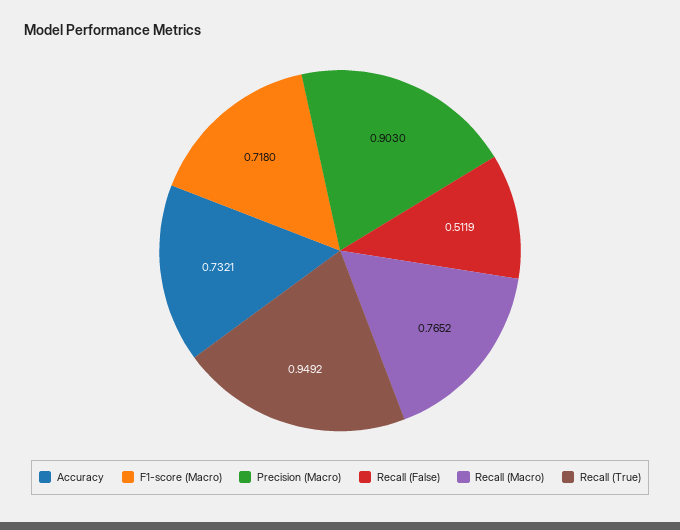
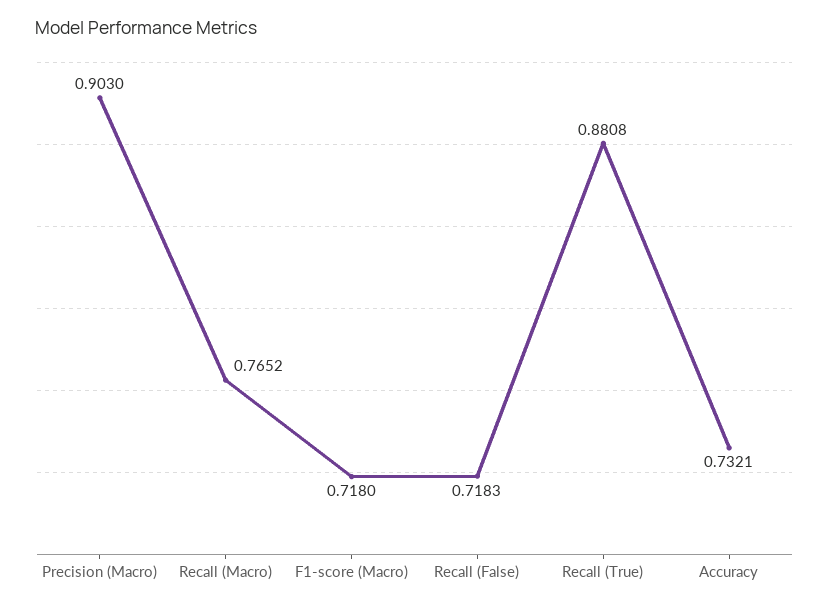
  {
    "Accuracy": 0.7321,
    "F1-score (Macro)": 0.718,
    "Precision (Macro)": 0.903,
-   "Recall (False)": 0.5119,
+   "Recall (False)": 0.7183,
    "Recall (Macro)": 0.7652,
-   "Recall (True)": 0.9492
+   "Recall (True)": 0.8808
  }

